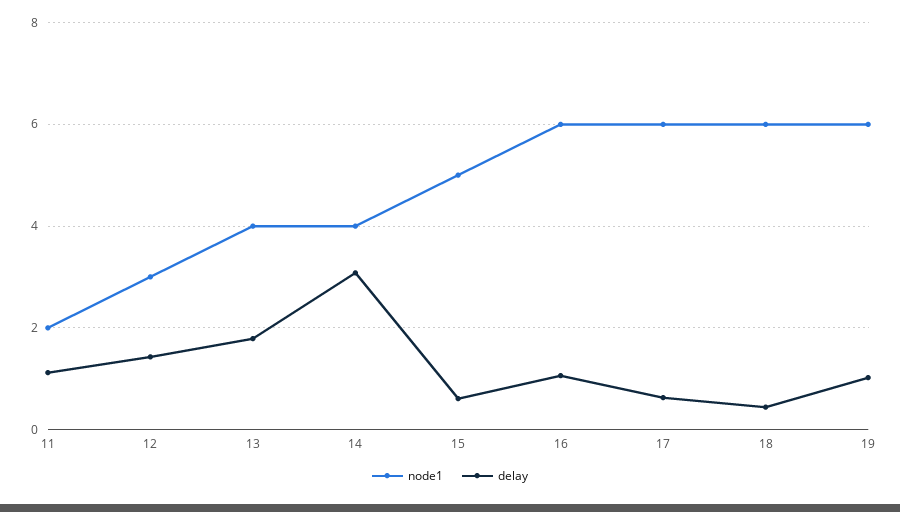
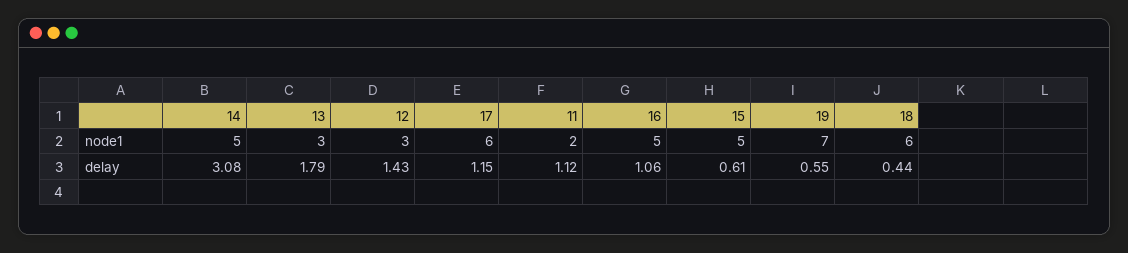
  {
    "node1": {
      "11": 2,
      "12": 3,
-     "13": 4,
+     "13": 3,
-     "14": 4,
+     "14": 5,
      "15": 5,
-     "16": 6,
+     "16": 5,
      "17": 6,
      "18": 6,
-     "19": 6
+     "19": 7
    },
    "delay": {
      "11": 1.12,
      "12": 1.43,
      "13": 1.79,
      "14": 3.08,
      "15": 0.61,
      "16": 1.06,
-     "17": 0.6,
+     "17": 1.15,
      "18": 0.44,
-     "19": 1
+     "19": 0.55
    }
  }

